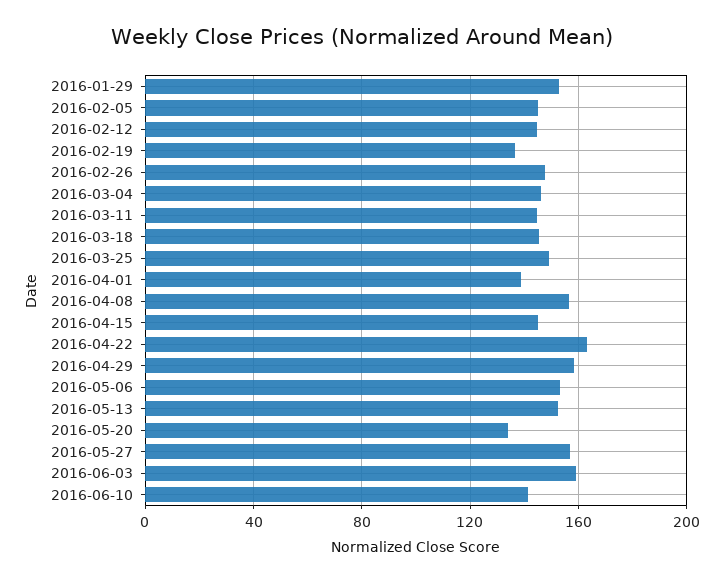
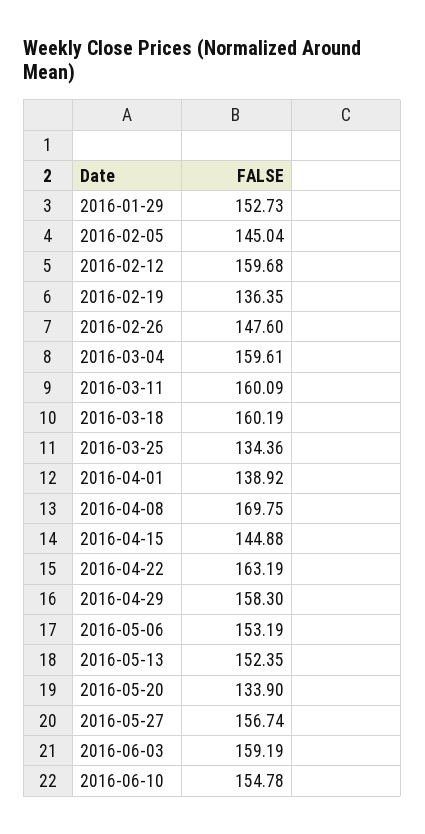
  {
    "2016-01-29": 152.73,
    "2016-02-05": 145.04,
-   "2016-02-12": 145,
+   "2016-02-12": 159.68,
    "2016-02-19": 136.35,
    "2016-02-26": 147.6,
-   "2016-03-04": 145,
+   "2016-03-04": 159.61,
-   "2016-03-11": 145,
+   "2016-03-11": 160.09,
-   "2016-03-18": 145,
+   "2016-03-18": 160.19,
-   "2016-03-25": 150,
+   "2016-03-25": 134.36,
    "2016-04-01": 138.92,
-   "2016-04-08": 155,
+   "2016-04-08": 169.75,
    "2016-04-15": 144.88,
    "2016-04-22": 163.19,
    "2016-04-29": 158.3,
    "2016-05-06": 153.19,
    "2016-05-13": 152.35,
    "2016-05-20": 133.9,
    "2016-05-27": 156.74,
    "2016-06-03": 159.19,
-   "2016-06-10": 140
+   "2016-06-10": 154.78
  }

